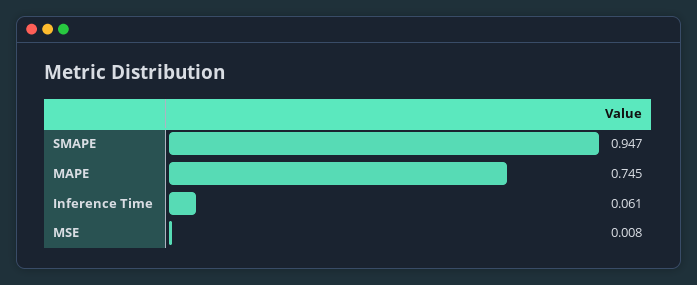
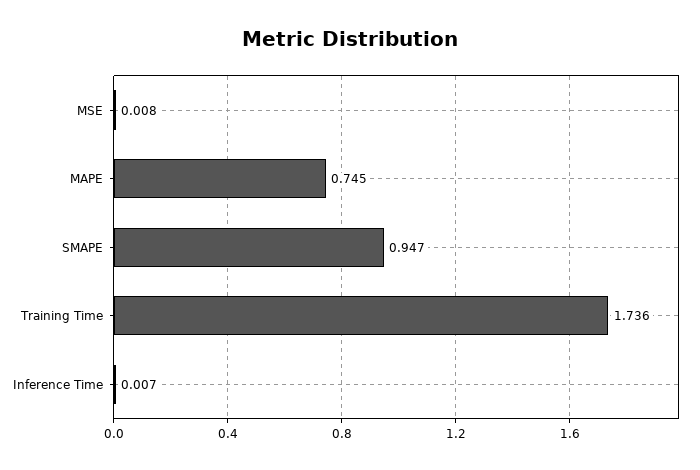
  {
    "SMAPE": 0.947,
    "MAPE": 0.745,
-   "Inference Time": 0.061,
+   "Inference Time": 0.007,
-   "MSE": 0.008
+   "MSE": 0.008,
+   "Training Time": 1.736
  }

